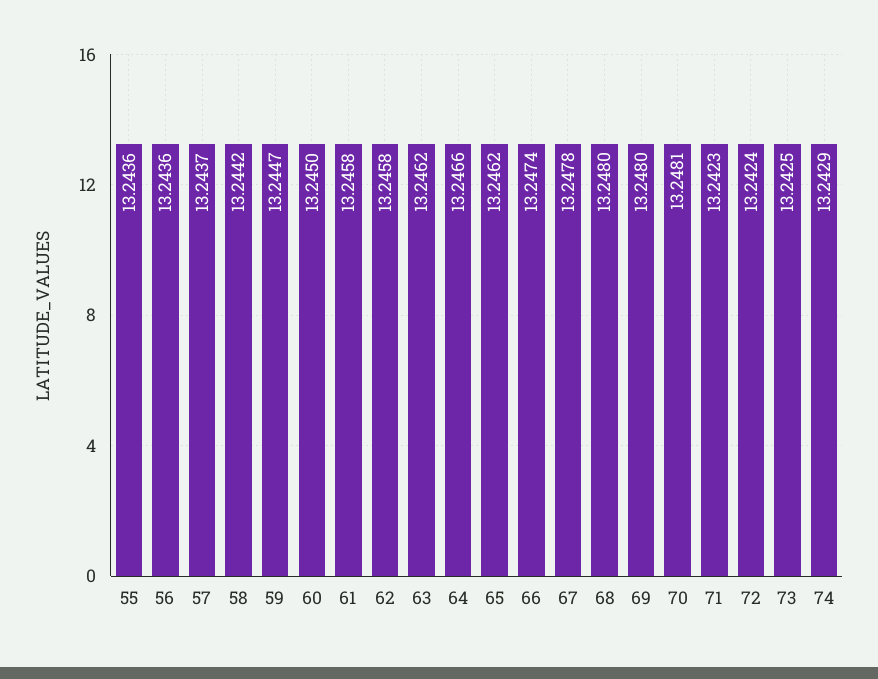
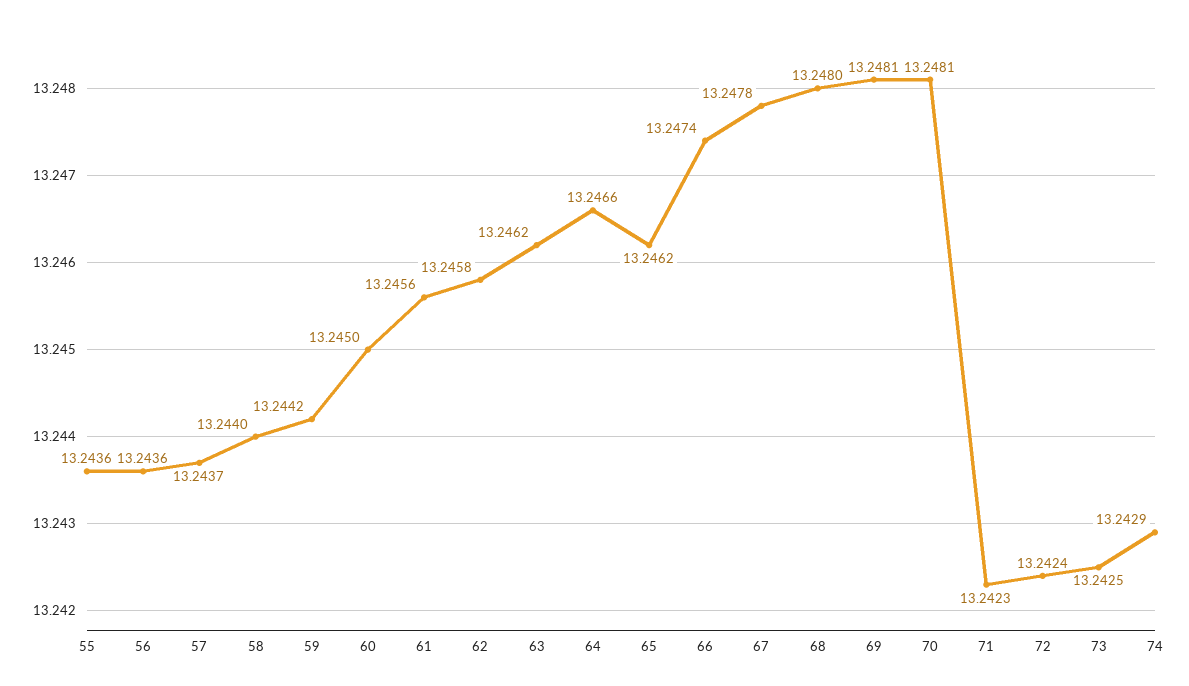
  {
    "55": 13.2436,
    "56": 13.2436,
    "57": 13.2437,
-   "58": 13.2442,
+   "58": 13.244,
-   "59": 13.2447,
+   "59": 13.2442,
    "60": 13.245,
-   "61": 13.2458,
+   "61": 13.2456,
    "62": 13.2458,
    "63": 13.2462,
    "64": 13.2466,
    "65": 13.2462,
    "66": 13.2474,
    "67": 13.2478,
    "68": 13.248,
-   "69": 13.248,
+   "69": 13.2481,
    "70": 13.2481,
    "71": 13.2423,
    "72": 13.2424,
    "73": 13.2425,
    "74": 13.2429
  }

